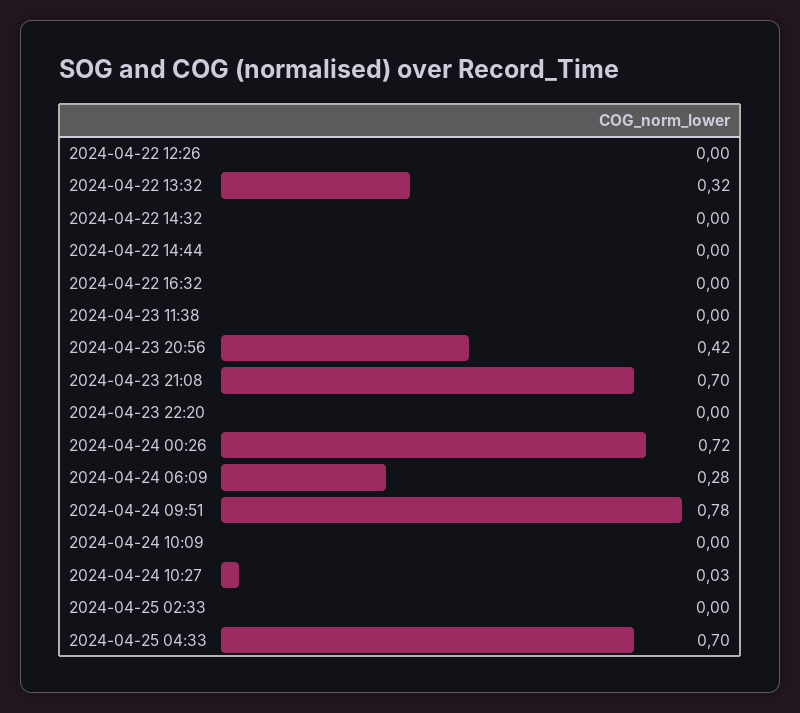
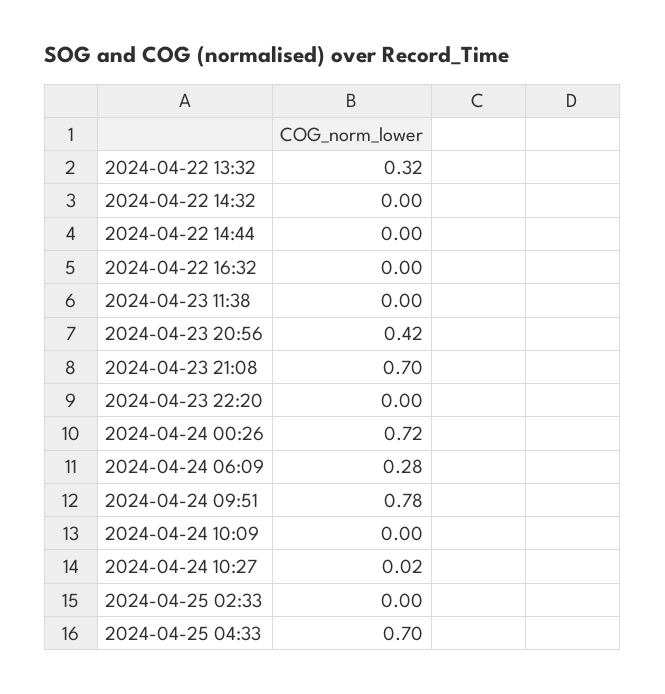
  {
-   "2024-04-22 12:26": 0,
    "2024-04-22 13:32": 0.32,
    "2024-04-22 14:32": 0,
    "2024-04-22 14:44": 0,
    "2024-04-22 16:32": 0,
    "2024-04-23 11:38": 0,
    "2024-04-23 20:56": 0.42,
    "2024-04-23 21:08": 0.7,
    "2024-04-23 22:20": 0,
    "2024-04-24 00:26": 0.72,
    "2024-04-24 06:09": 0.28,
    "2024-04-24 09:51": 0.78,
    "2024-04-24 10:09": 0,
-   "2024-04-24 10:27": 0.03,
+   "2024-04-24 10:27": 0.02,
    "2024-04-25 02:33": 0,
    "2024-04-25 04:33": 0.7
  }

